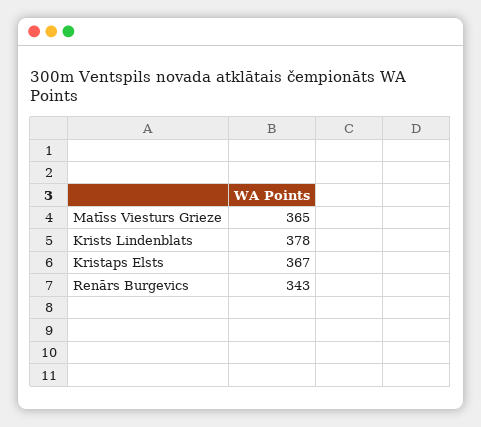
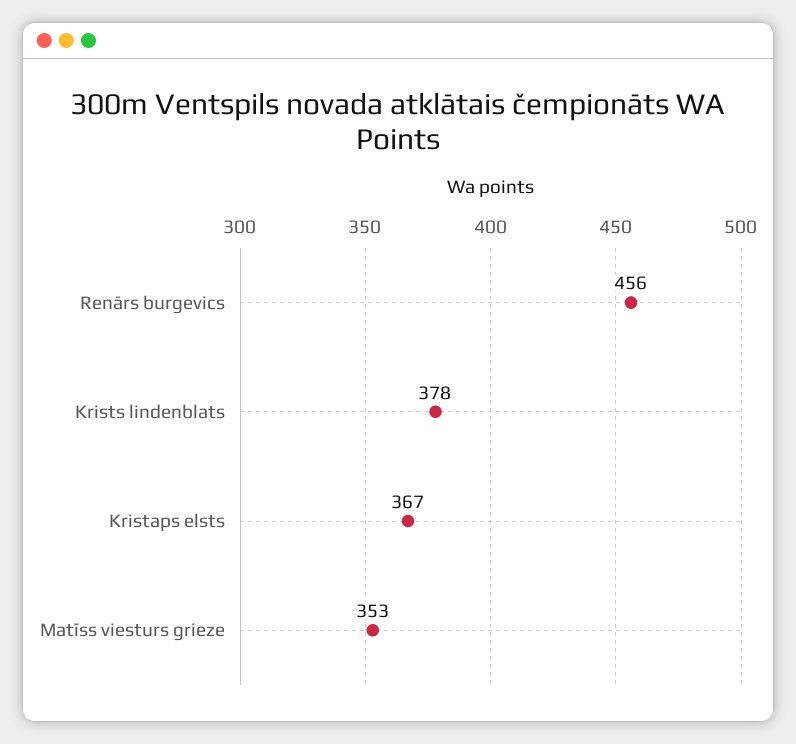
  {
-   "Matīss Viesturs Grieze": 365,
+   "Matīss Viesturs Grieze": 353,
    "Krists Lindenblats": 378,
    "Kristaps Elsts": 367,
-   "Renārs Burgevics": 343
+   "Renārs Burgevics": 456
  }

